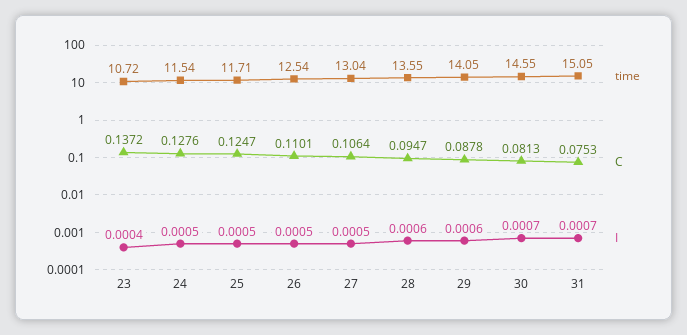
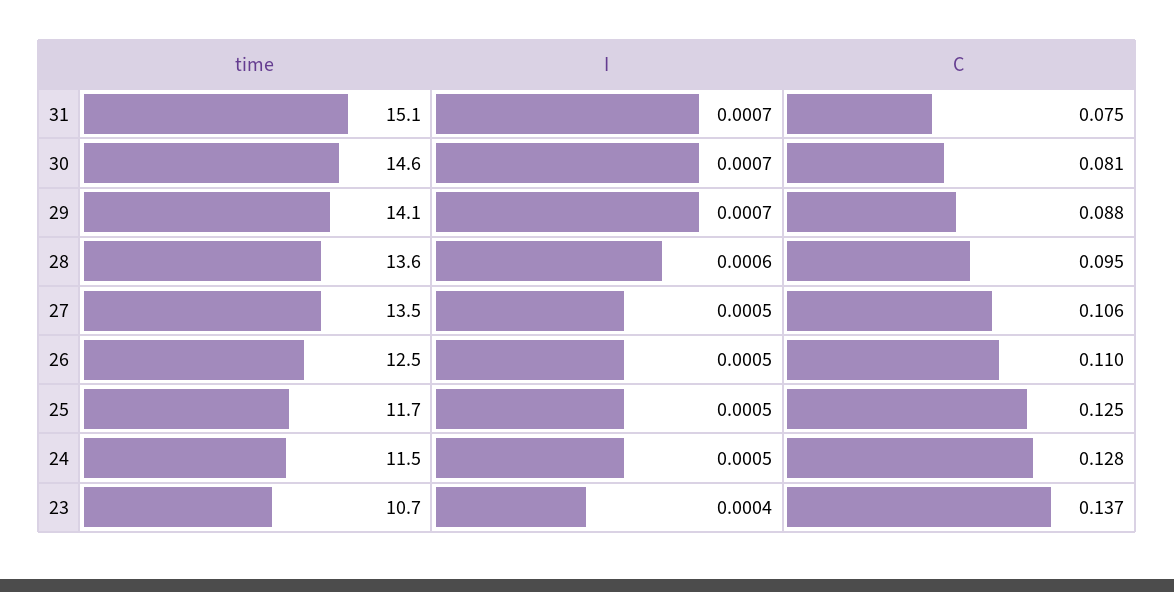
  {
    "time": {
      "23": 10.72,
      "24": 11.54,
      "25": 11.71,
      "26": 12.54,
-     "27": 13.04,
+     "27": 13.5,
      "28": 13.55,
      "29": 14.05,
      "30": 14.55,
      "31": 15.05
    },
    "C": {
      "23": 0.1372,
      "24": 0.1276,
      "25": 0.1247,
      "26": 0.1101,
      "27": 0.1064,
      "28": 0.0947,
      "29": 0.0878,
      "30": 0.0813,
      "31": 0.0753
    },
    "I": {
      "23": 0.0004,
      "24": 0.0005,
      "25": 0.0005,
      "26": 0.0005,
      "27": 0.0005,
      "28": 0.0006,
-     "29": 0.0006,
+     "29": 0.0007,
      "30": 0.0007,
      "31": 0.0007
    }
  }

